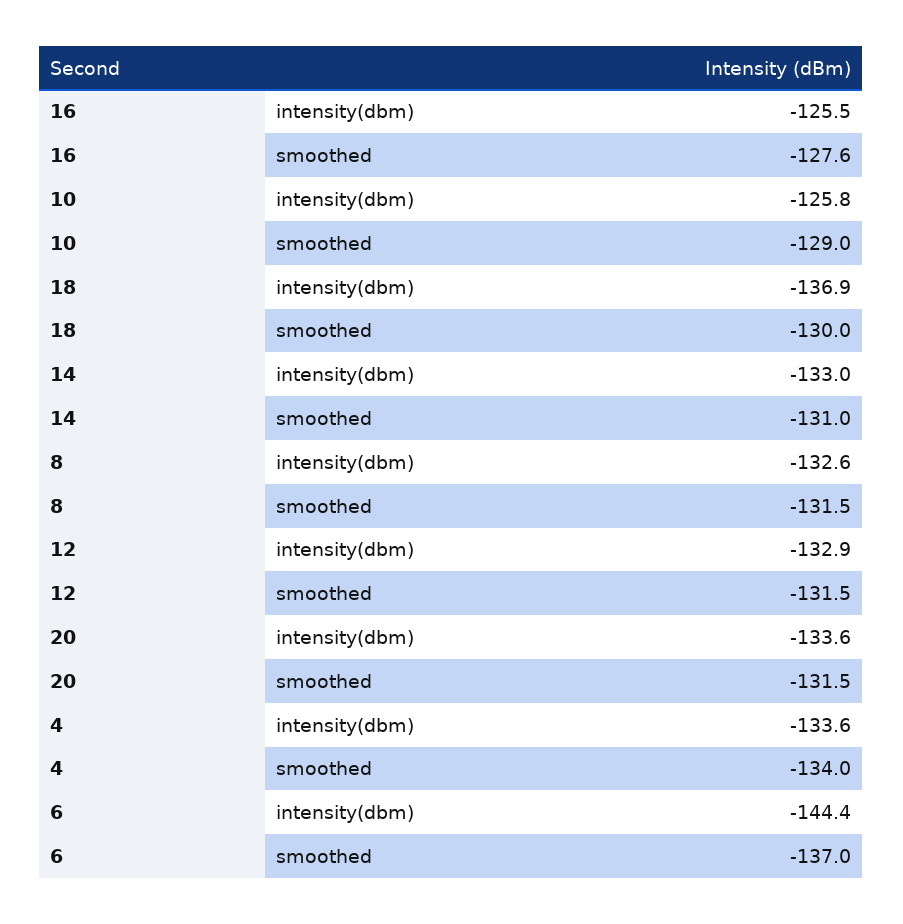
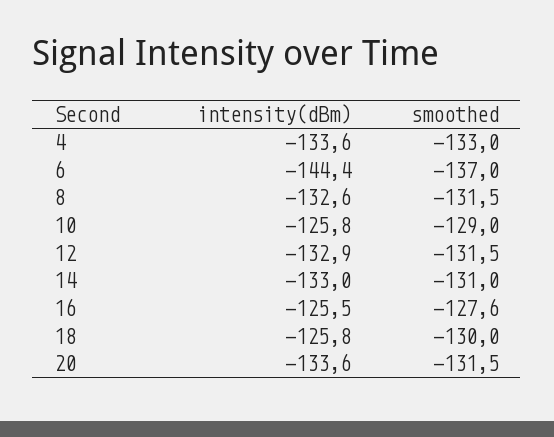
  {
    "16": {
      "intensity(dbm)": -125.5,
      "smoothed": -127.6
    },
    "10": {
      "intensity(dbm)": -125.8,
      "smoothed": -129
    },
    "18": {
-     "intensity(dbm)": -136.9,
+     "intensity(dbm)": -125.8,
      "smoothed": -130
    },
    "14": {
      "intensity(dbm)": -133,
      "smoothed": -131
    },
    "8": {
      "intensity(dbm)": -132.6,
      "smoothed": -131.5
    },
    "12": {
      "intensity(dbm)": -132.9,
      "smoothed": -131.5
    },
    "20": {
      "intensity(dbm)": -133.6,
      "smoothed": -131.5
    },
    "4": {
      "intensity(dbm)": -133.6,
-     "smoothed": -134
+     "smoothed": -133
    },
    "6": {
      "intensity(dbm)": -144.4,
      "smoothed": -137
    }
  }

